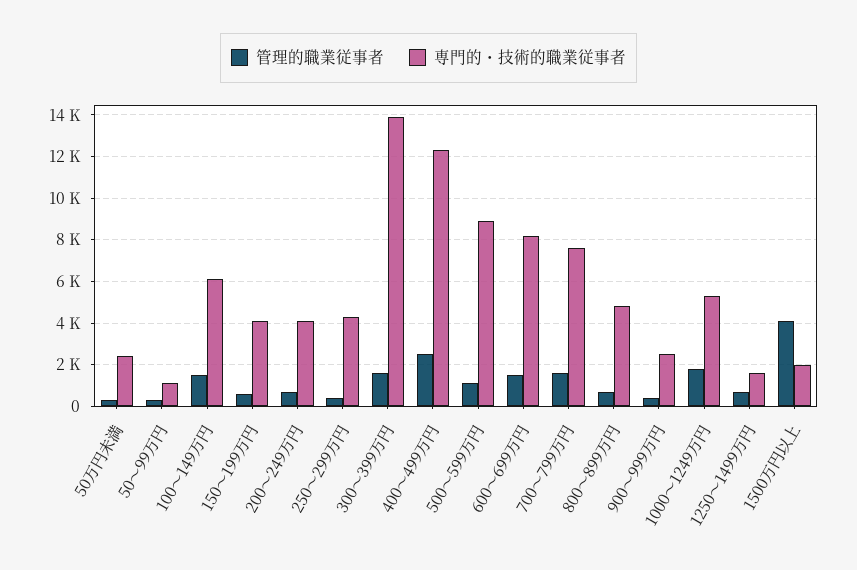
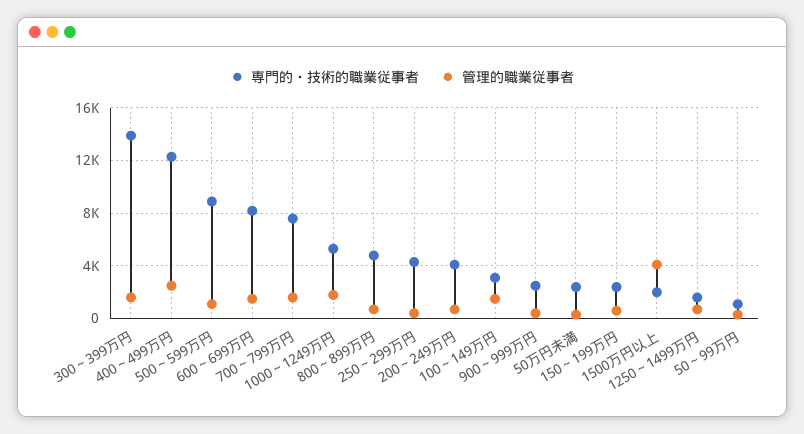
  {
    "管理的職業従事者": {
      "50万円未満": 500,
      "50～99万円": 500,
      "100～149万円": 1500,
      "150～199万円": 500,
      "200～249万円": 500,
      "250～299万円": 500,
      "300～399万円": 1500,
      "400～499万円": 2500,
      "500～599万円": 1000,
      "600～699万円": 1500,
      "700～799万円": 1500,
      "800～899万円": 500,
      "900～999万円": 500,
      "1000～1249万円": 2000,
      "1250～1499万円": 500,
      "1500万円以上": 4000
    },
    "専門的・技術的職業従事者": {
      "50万円未満": 2500,
      "50～99万円": 1000,
-     "100～149万円": 6000,
+     "100～149万円": 3000,
-     "150～199万円": 4000,
+     "150～199万円": 2500,
      "200～249万円": 4000,
      "250～299万円": 4500,
      "300～399万円": 14000,
      "400～499万円": 12500,
      "500～599万円": 9000,
      "600～699万円": 8000,
      "700～799万円": 7500,
      "800～899万円": 5000,
      "900～999万円": 2500,
      "1000～1249万円": 5500,
      "1250～1499万円": 1500,
      "1500万円以上": 2000
    }
  }

